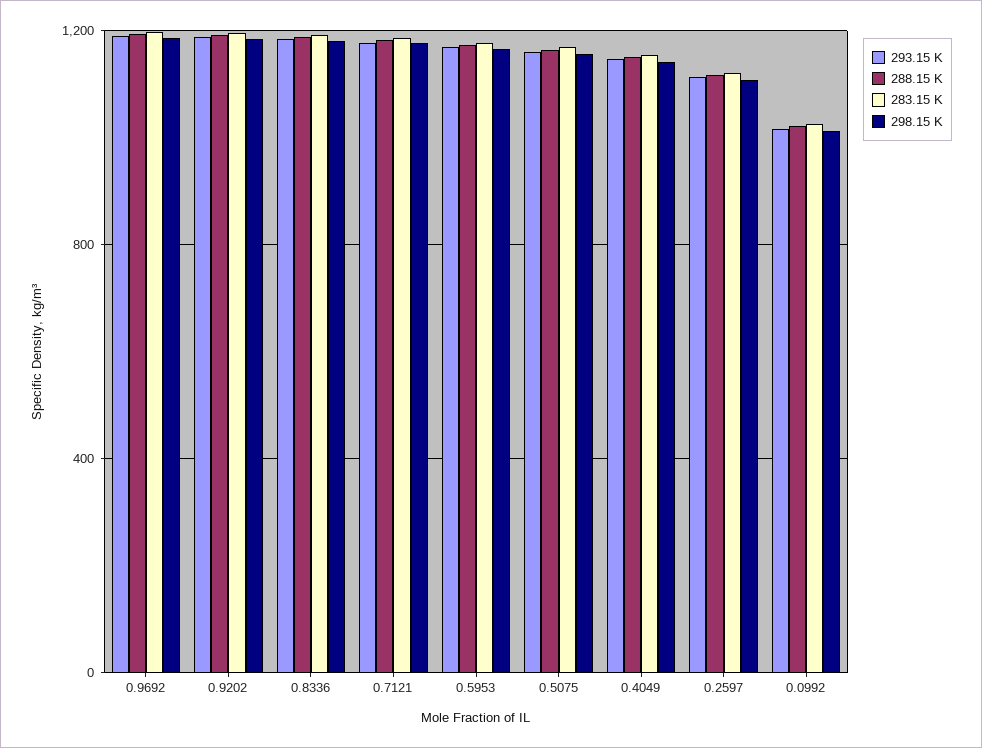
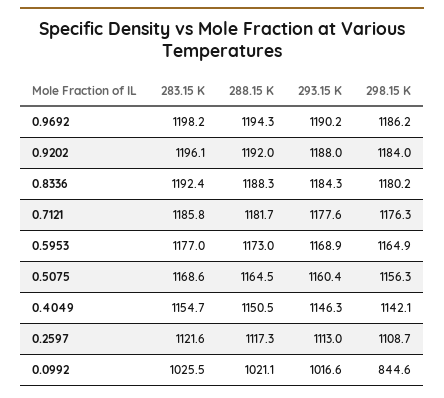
  {
    "293.15 K": {
      "0.9692": 1190.2,
      "0.9202": 1188,
      "0.8336": 1184.3,
      "0.7121": 1177.6,
      "0.5953": 1168.9,
      "0.5075": 1160.4,
      "0.4049": 1146.3,
      "0.2597": 1113,
      "0.0992": 1016.6
    },
    "288.15 K": {
      "0.9692": 1194.3,
      "0.9202": 1192,
      "0.8336": 1188.3,
      "0.7121": 1181.7,
      "0.5953": 1173,
      "0.5075": 1164.5,
      "0.4049": 1150.5,
      "0.2597": 1117.3,
      "0.0992": 1021.1
    },
    "283.15 K": {
      "0.9692": 1198.2,
      "0.9202": 1196.1,
      "0.8336": 1192.4,
      "0.7121": 1185.8,
      "0.5953": 1177,
      "0.5075": 1168.6,
      "0.4049": 1154.7,
      "0.2597": 1121.6,
      "0.0992": 1025.5
    },
    "298.15 K": {
      "0.9692": 1186.2,
      "0.9202": 1184,
      "0.8336": 1180.2,
      "0.7121": 1176.3,
      "0.5953": 1164.9,
      "0.5075": 1156.3,
      "0.4049": 1142.1,
      "0.2597": 1108.7,
-     "0.0992": 1000
+     "0.0992": 844.6
    }
  }

